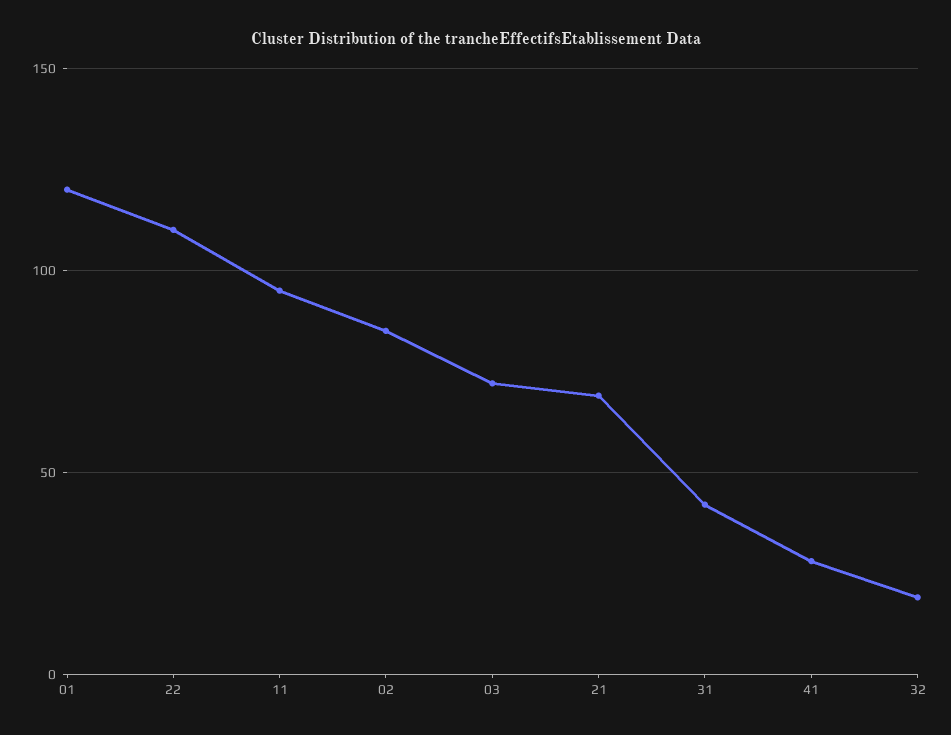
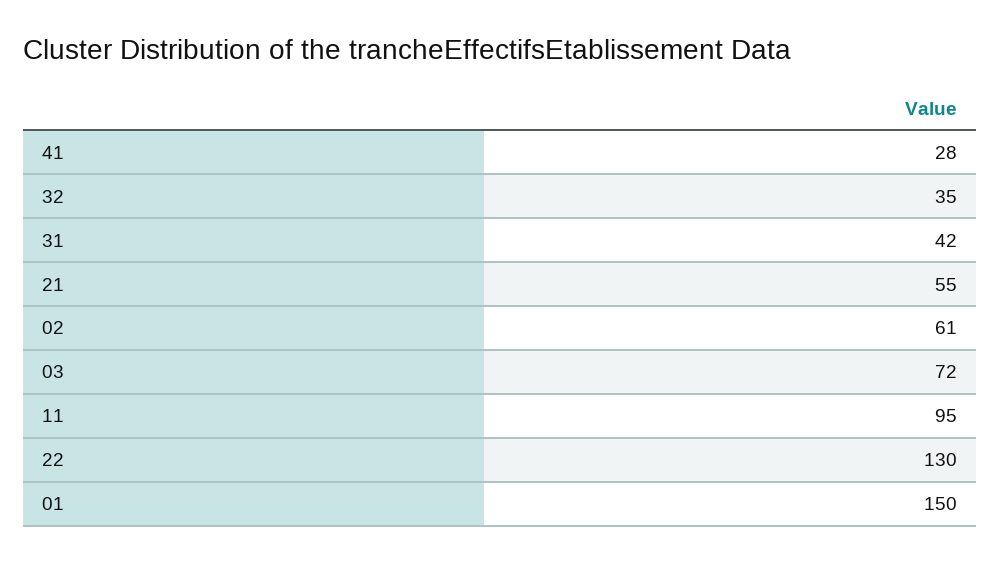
  {
-   "01": 120,
+   "01": 150,
-   "22": 110,
+   "22": 130,
    "11": 95,
-   "02": 85,
+   "02": 61,
    "03": 72,
-   "21": 70,
+   "21": 55,
    "31": 42,
    "41": 28,
-   "32": 20
+   "32": 35
  }

